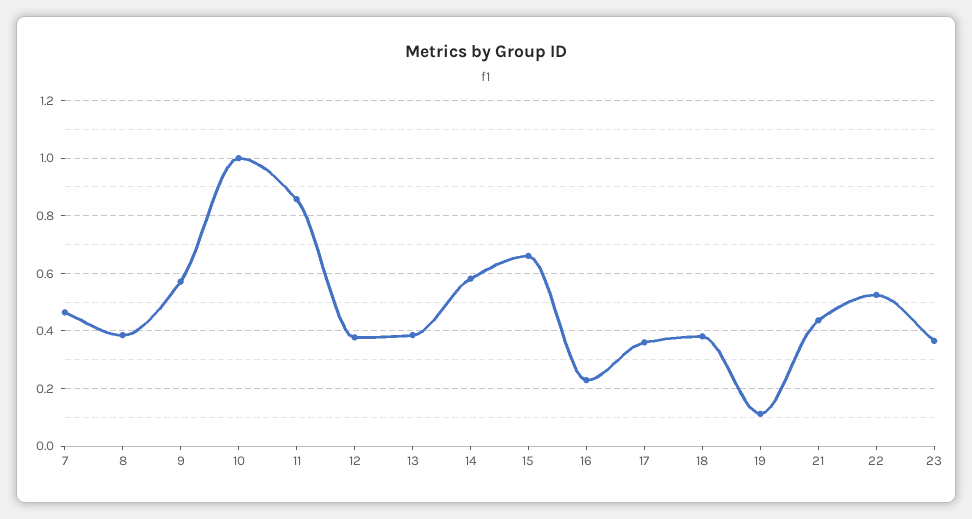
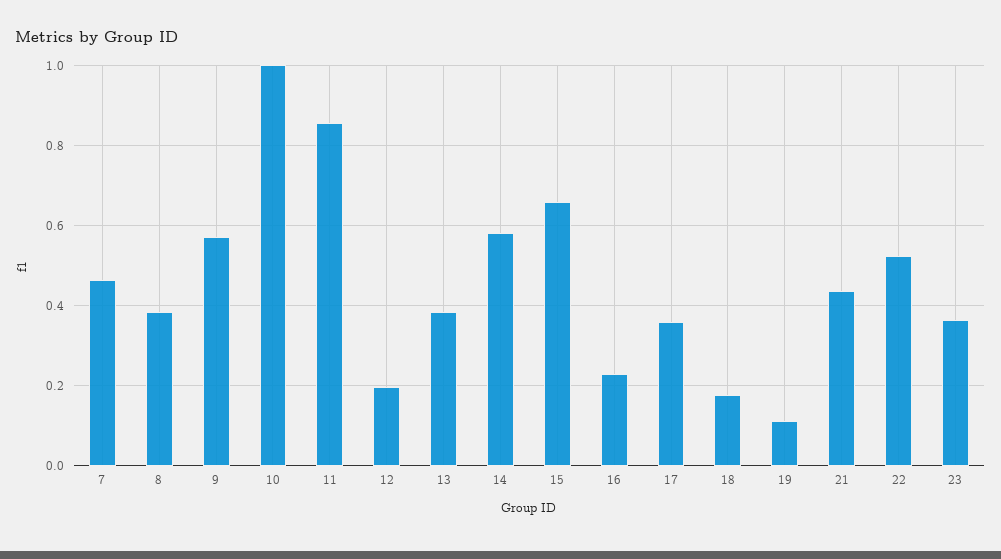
  {
    "7": 0.46,
    "8": 0.38,
    "9": 0.58,
    "10": 1,
    "11": 0.86,
-   "12": 0.375,
+   "12": 0.2,
    "13": 0.38,
    "14": 0.58,
    "15": 0.66,
    "16": 0.22,
    "17": 0.36,
-   "18": 0.375,
+   "18": 0.18,
    "19": 0.12,
    "21": 0.44,
    "22": 0.52,
    "23": 0.36
  }

